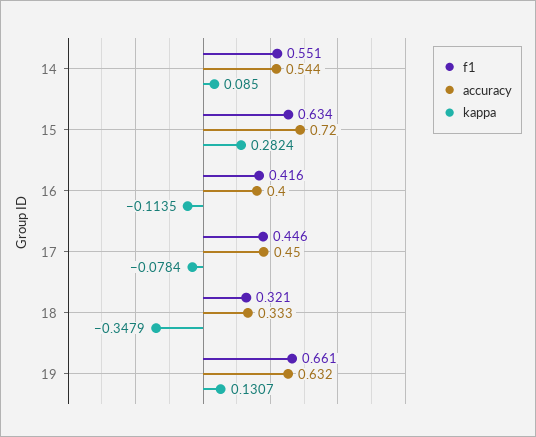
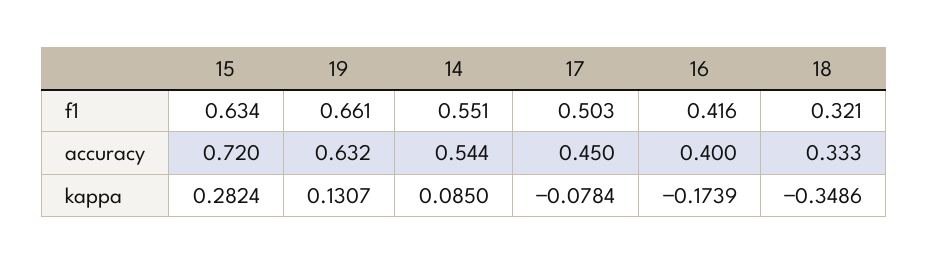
  {
    "f1": {
      "14": 0.551,
      "15": 0.634,
      "16": 0.416,
-     "17": 0.446,
+     "17": 0.503,
      "18": 0.321,
      "19": 0.661
    },
    "accuracy": {
      "14": 0.544,
      "15": 0.72,
      "16": 0.4,
      "17": 0.45,
      "18": 0.333,
      "19": 0.632
    },
    "kappa": {
      "14": 0.085,
      "15": 0.2824,
-     "16": -0.1135,
+     "16": -0.1739,
      "17": -0.0784,
-     "18": -0.3479,
+     "18": -0.3486,
      "19": 0.1307
    }
  }

